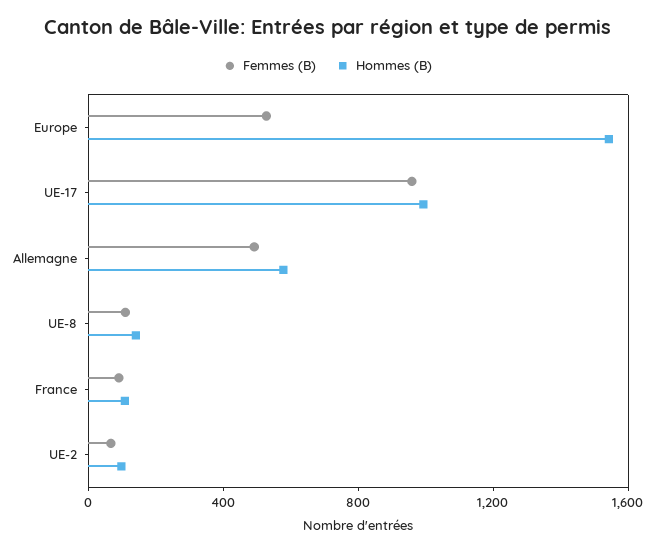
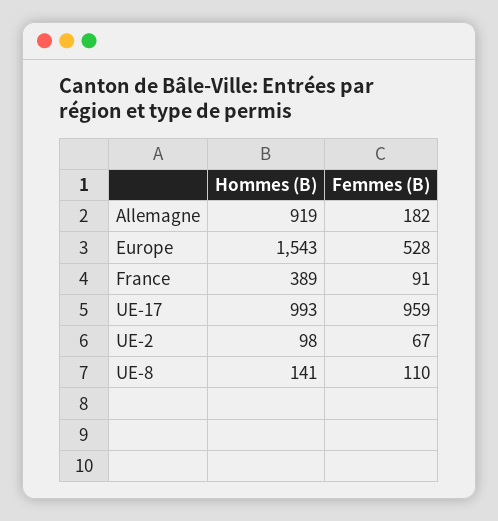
  {
    "Femmes (B)": {
      "Europe": 528,
      "UE-17": 959,
-     "Allemagne": 500,
+     "Allemagne": 182,
      "UE-8": 110,
      "France": 91,
      "UE-2": 67
    },
    "Hommes (B)": {
      "Europe": 1543,
      "UE-17": 993,
-     "Allemagne": 600,
+     "Allemagne": 919,
      "UE-8": 141,
-     "France": 100,
+     "France": 389,
      "UE-2": 98
    }
  }

